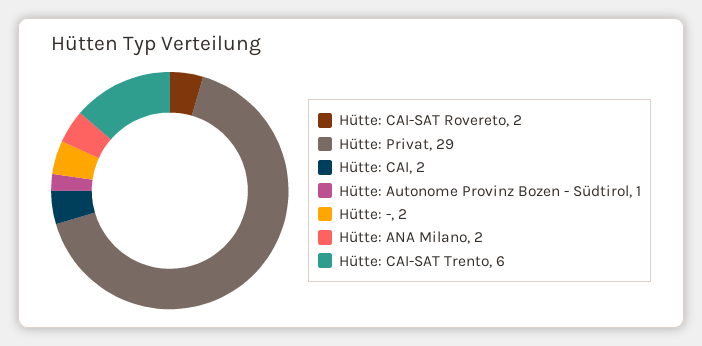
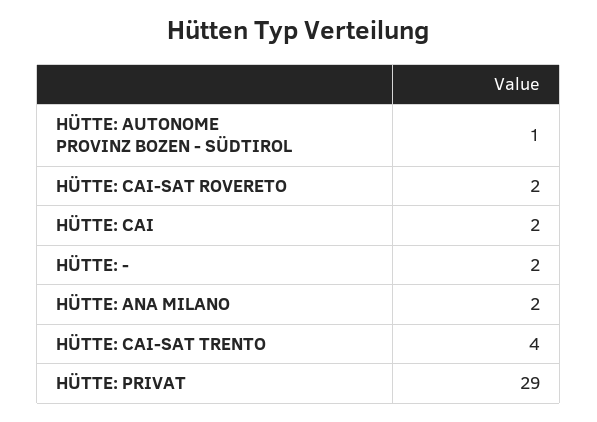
  {
    "Hütte: CAI-SAT Rovereto": 2,
    "Hütte: Privat": 29,
    "Hütte: CAI": 2,
    "Hütte: Autonome Provinz Bozen - Südtirol": 1,
    "Hütte: -": 2,
    "Hütte: ANA Milano": 2,
-   "Hütte: CAI-SAT Trento": 6
+   "Hütte: CAI-SAT Trento": 4
  }

